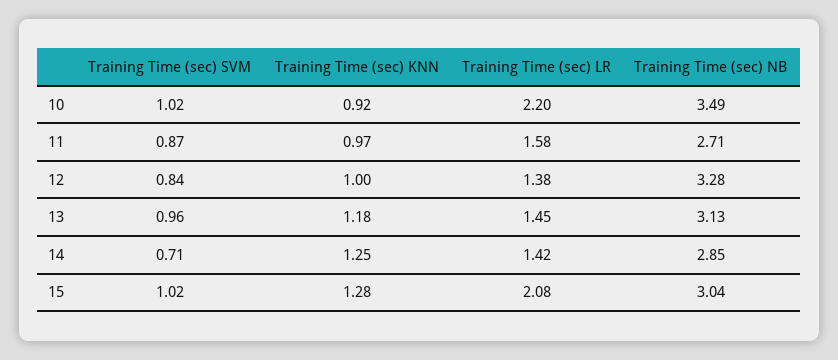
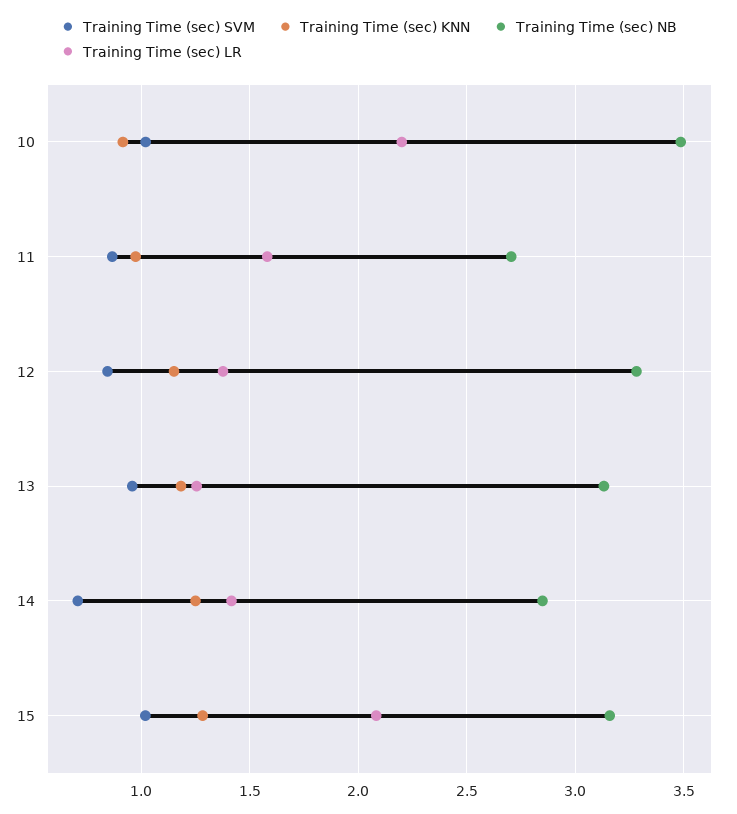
  {
    "Training Time (sec) SVM": {
      "10": 1.02,
      "11": 0.87,
      "12": 0.84,
      "13": 0.96,
      "14": 0.71,
      "15": 1.02
    },
    "Training Time (sec) KNN": {
      "10": 0.92,
      "11": 0.97,
-     "12": 1,
+     "12": 1.15,
      "13": 1.18,
      "14": 1.25,
      "15": 1.28
    },
    "Training Time (sec) LR": {
      "10": 2.2,
      "11": 1.58,
      "12": 1.38,
-     "13": 1.45,
+     "13": 1.25,
      "14": 1.42,
      "15": 2.08
    },
    "Training Time (sec) NB": {
      "10": 3.49,
      "11": 2.71,
      "12": 3.28,
      "13": 3.13,
      "14": 2.85,
-     "15": 3.04
+     "15": 3.15
    }
  }

